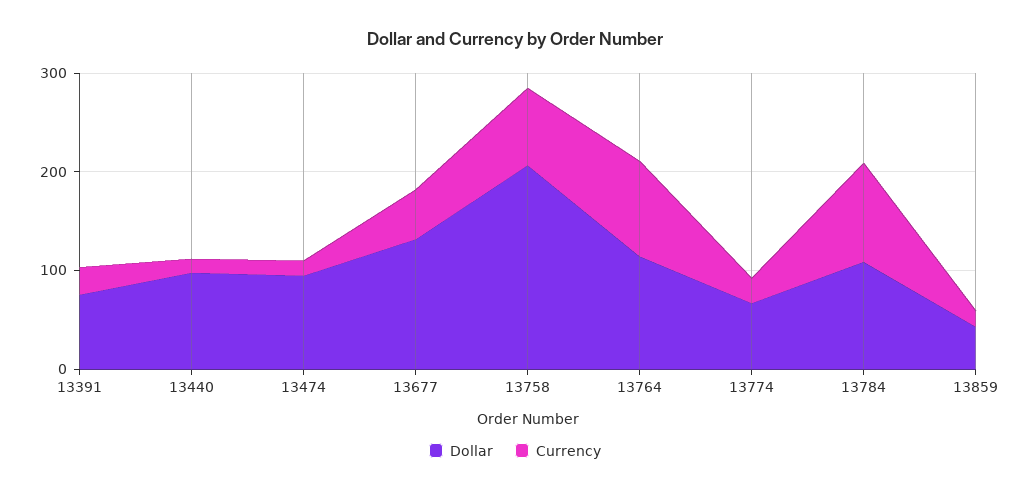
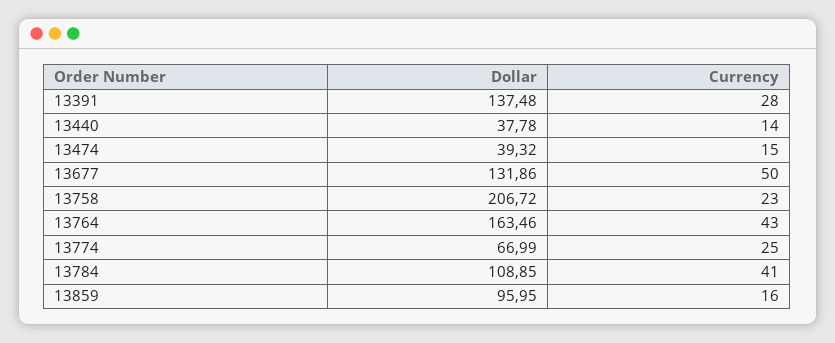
  {
    "Dollar": {
-     "13391": 80,
+     "13391": 137.48,
-     "13440": 100,
+     "13440": 37.78,
-     "13474": 100,
+     "13474": 39.32,
      "13677": 131.86,
      "13758": 206.72,
-     "13764": 120,
+     "13764": 163.46,
      "13774": 66.99,
      "13784": 108.85,
-     "13859": 40
+     "13859": 95.95
    },
    "Currency": {
      "13391": 28,
      "13440": 14,
      "13474": 15,
      "13677": 50,
-     "13758": 80,
+     "13758": 23,
-     "13764": 100,
+     "13764": 43,
      "13774": 25,
-     "13784": 100,
+     "13784": 41,
      "13859": 16
    }
  }

